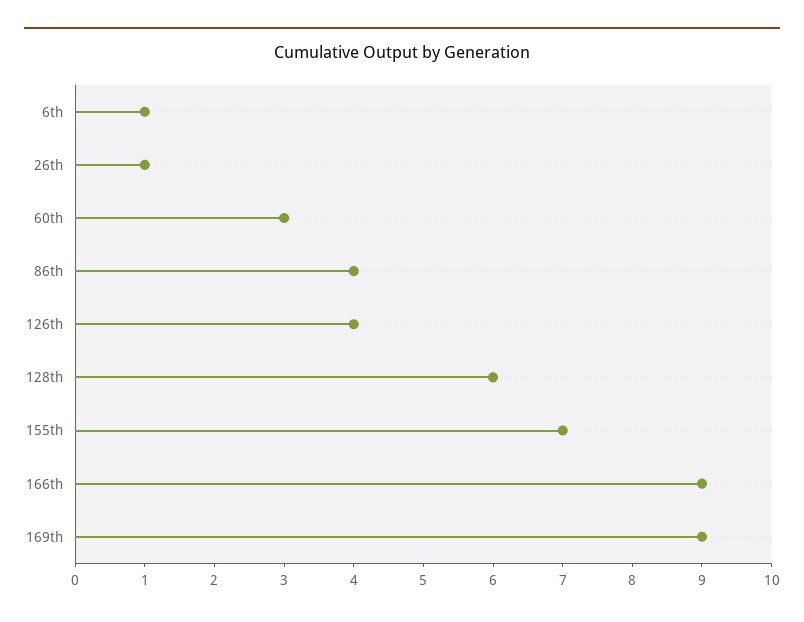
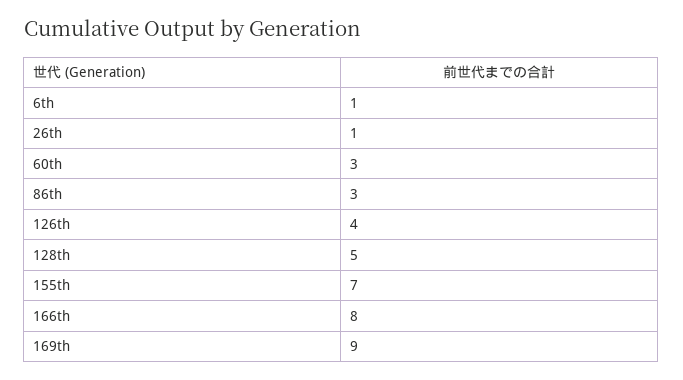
  {
    "6th": 1,
    "26th": 1,
    "60th": 3,
-   "86th": 4,
+   "86th": 3,
    "126th": 4,
-   "128th": 6,
+   "128th": 5,
    "155th": 7,
-   "166th": 9,
+   "166th": 8,
    "169th": 9
  }

